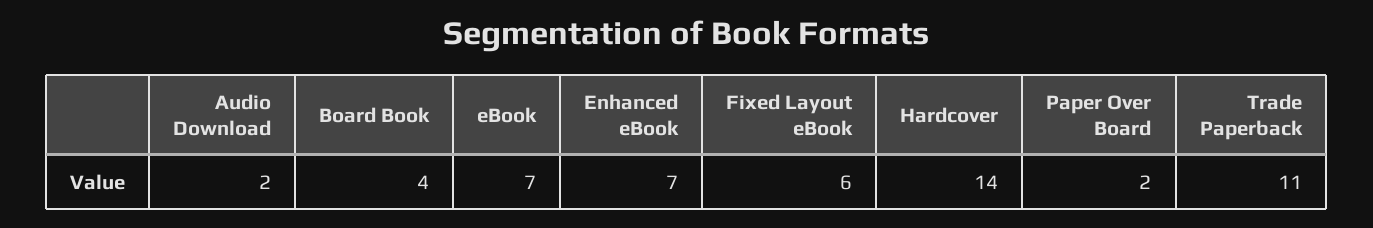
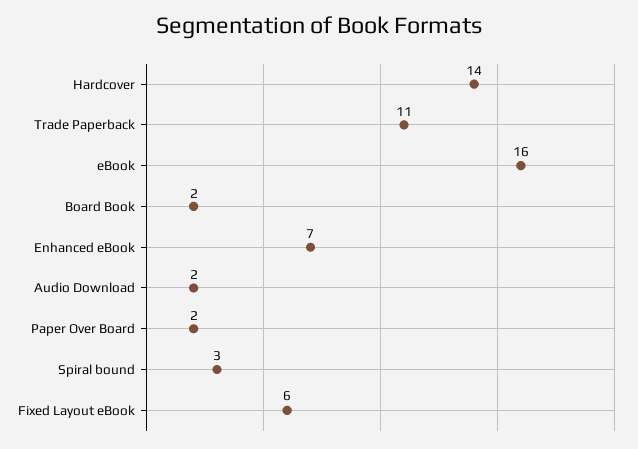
  {
    "Audio Download": 2,
-   "Board Book": 4,
+   "Board Book": 2,
-   "eBook": 7,
+   "eBook": 16,
    "Enhanced eBook": 7,
    "Fixed Layout eBook": 6,
    "Hardcover": 14,
    "Paper Over Board": 2,
-   "Trade Paperback": 11
+   "Trade Paperback": 11,
+   "Spiral bound": 3
  }

